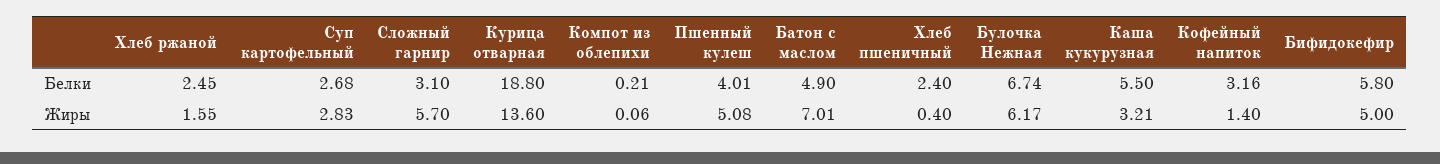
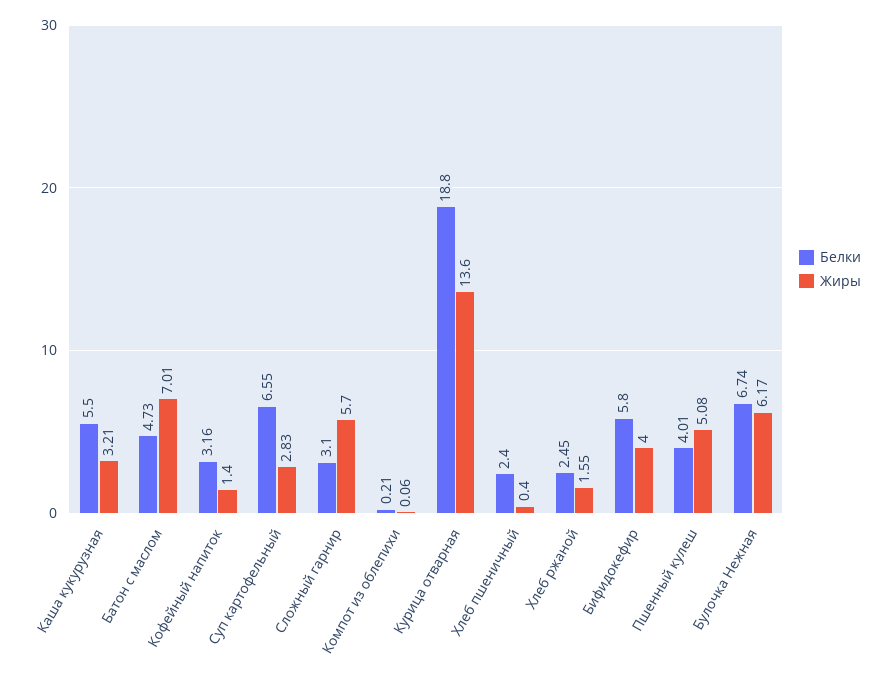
  {
    "Белки": {
      "Хлеб ржаной": 2.45,
-     "Суп картофельный": 2.68,
+     "Суп картофельный": 6.55,
      "Сложный гарнир": 3.1,
      "Курица отварная": 18.8,
      "Компот из облепихи": 0.21,
      "Пшенный кулеш": 4.01,
-     "Батон с маслом": 4.9,
+     "Батон с маслом": 4.73,
      "Хлеб пшеничный": 2.4,
      "Булочка Нежная": 6.74,
      "Каша кукурузная": 5.5,
      "Кофейный напиток": 3.16,
      "Бифидокефир": 5.8
    },
    "Жиры": {
      "Хлеб ржаной": 1.55,
      "Суп картофельный": 2.83,
      "Сложный гарнир": 5.7,
      "Курица отварная": 13.6,
      "Компот из облепихи": 0.06,
      "Пшенный кулеш": 5.08,
      "Батон с маслом": 7.01,
      "Хлеб пшеничный": 0.4,
      "Булочка Нежная": 6.17,
      "Каша кукурузная": 3.21,
      "Кофейный напиток": 1.4,
-     "Бифидокефир": 5
+     "Бифидокефир": 4
    }
  }

